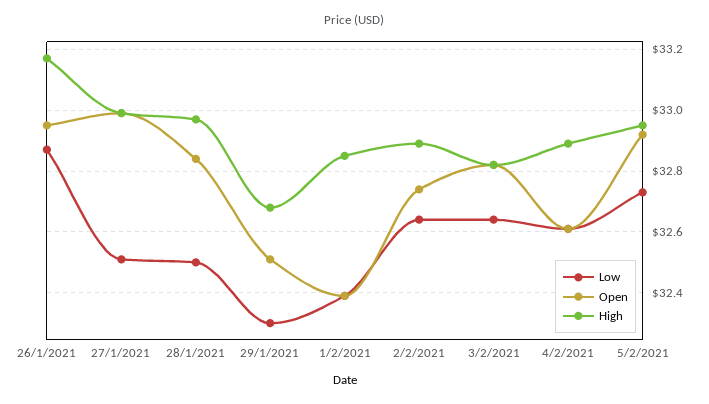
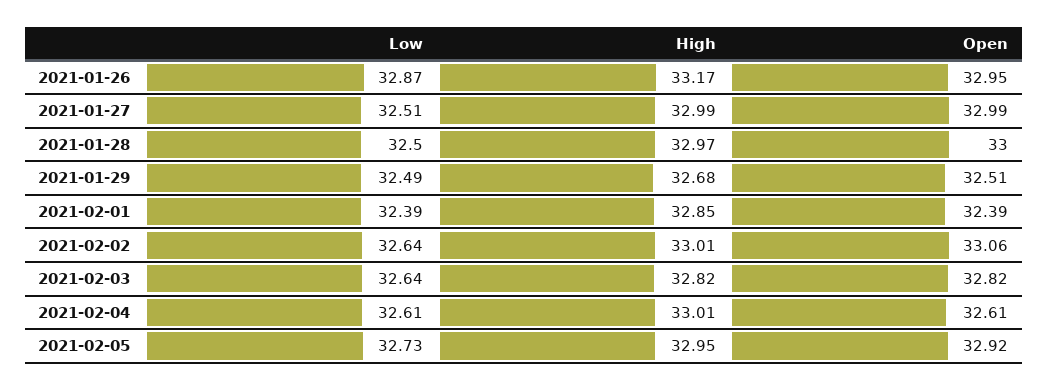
  {
    "Low": {
      "26/1/2021": 32.87,
      "27/1/2021": 32.51,
      "28/1/2021": 32.5,
-     "29/1/2021": 32.3,
+     "29/1/2021": 32.49,
      "1/2/2021": 32.39,
      "2/2/2021": 32.64,
      "3/2/2021": 32.64,
      "4/2/2021": 32.61,
      "5/2/2021": 32.73
    },
    "Open": {
      "26/1/2021": 32.95,
      "27/1/2021": 32.99,
-     "28/1/2021": 32.85,
+     "28/1/2021": 33,
      "29/1/2021": 32.51,
      "1/2/2021": 32.39,
-     "2/2/2021": 32.75,
+     "2/2/2021": 33.06,
      "3/2/2021": 32.82,
      "4/2/2021": 32.61,
      "5/2/2021": 32.92
    },
    "High": {
      "26/1/2021": 33.17,
      "27/1/2021": 32.99,
      "28/1/2021": 32.97,
      "29/1/2021": 32.68,
      "1/2/2021": 32.85,
-     "2/2/2021": 32.9,
+     "2/2/2021": 33.01,
      "3/2/2021": 32.82,
-     "4/2/2021": 32.9,
+     "4/2/2021": 33.01,
      "5/2/2021": 32.95
    }
  }

